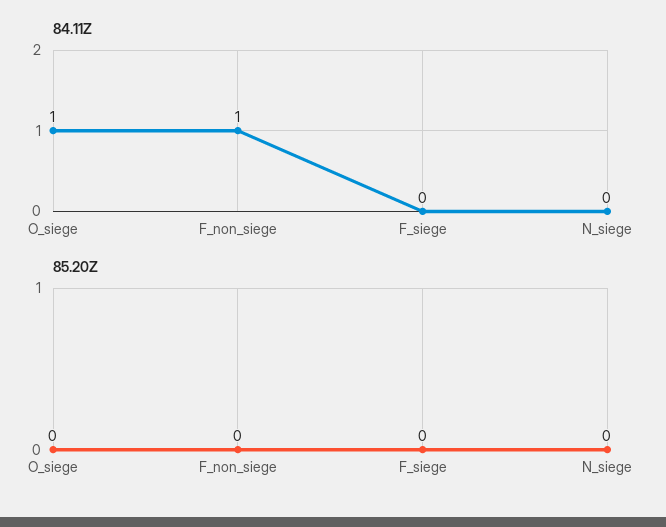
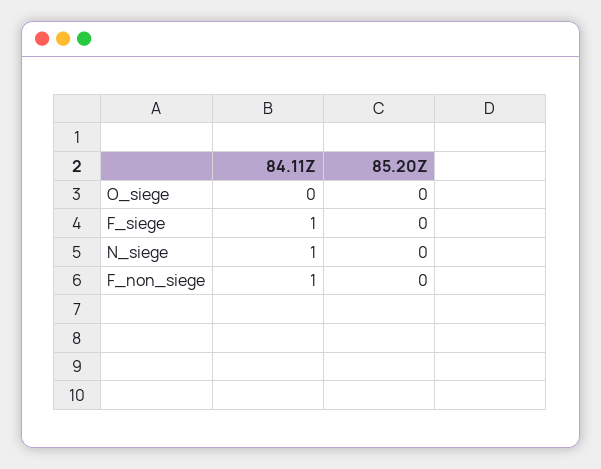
  {
    "84.11Z": {
-     "O_siege": 1,
+     "O_siege": 0,
      "F_non_siege": 1,
-     "F_siege": 0,
+     "F_siege": 1,
-     "N_siege": 0
+     "N_siege": 1
    },
    "85.20Z": {
      "O_siege": 0,
      "F_non_siege": 0,
      "F_siege": 0,
      "N_siege": 0
    }
  }

